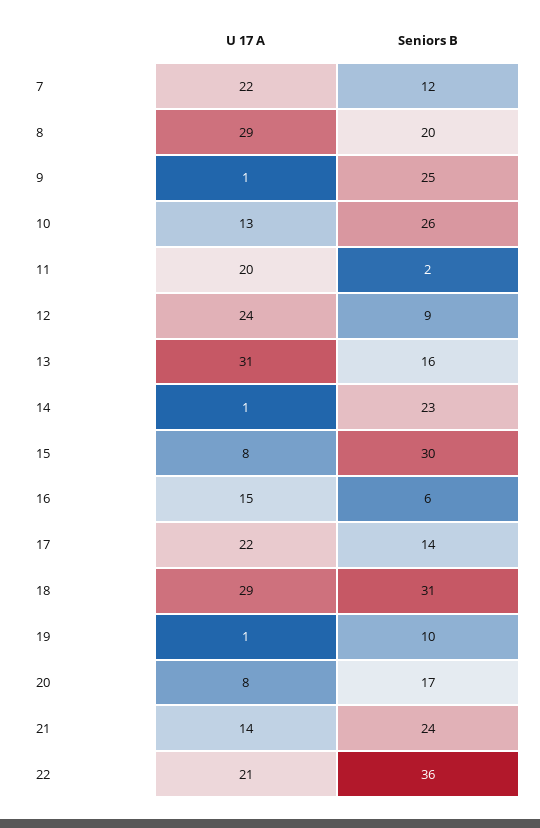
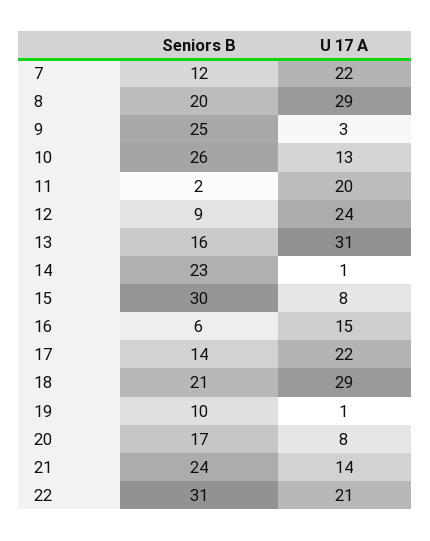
  {
    "U 17 A": {
      "7": 22,
      "8": 29,
-     "9": 1,
+     "9": 3,
      "10": 13,
      "11": 20,
      "12": 24,
      "13": 31,
      "14": 1,
      "15": 8,
      "16": 15,
      "17": 22,
      "18": 29,
      "19": 1,
      "20": 8,
      "21": 14,
      "22": 21
    },
    "Seniors B": {
      "7": 12,
      "8": 20,
      "9": 25,
      "10": 26,
      "11": 2,
      "12": 9,
      "13": 16,
      "14": 23,
      "15": 30,
      "16": 6,
      "17": 14,
-     "18": 31,
+     "18": 21,
      "19": 10,
      "20": 17,
      "21": 24,
-     "22": 36
+     "22": 31
    }
  }

